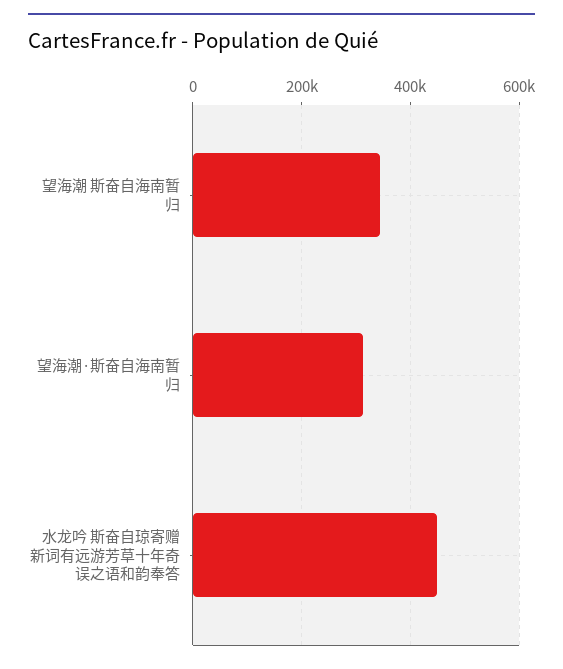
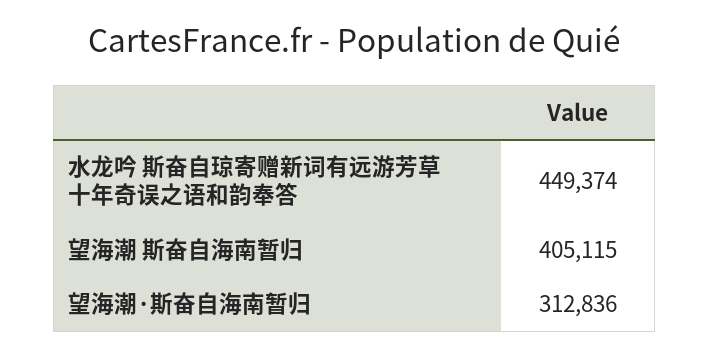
  {
-   "望海潮 斯奋自海南暂归": 340000,
+   "望海潮 斯奋自海南暂归": 405115,
    "望海潮·斯奋自海南暂归": 312836,
    "水龙吟 斯奋自琼寄赠新词有远游芳草十年奇误之语和韵奉答": 449374
  }

